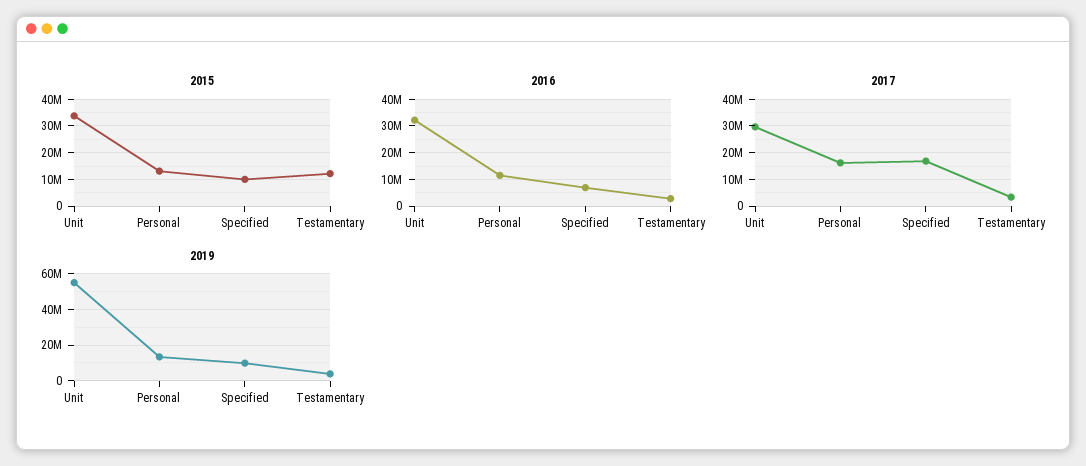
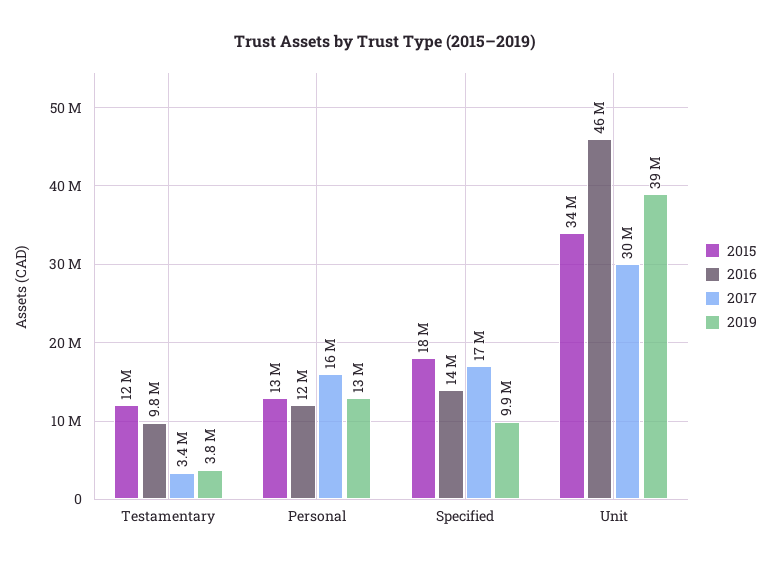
  {
    "2015": {
      "Unit": 34000000,
      "Personal": 13000000,
-     "Specified": 10000000,
+     "Specified": 18000000,
      "Testamentary": 12000000
    },
    "2016": {
-     "Unit": 32500000,
+     "Unit": 46000000,
      "Personal": 12000000,
-     "Specified": 7500000,
+     "Specified": 14000000,
-     "Testamentary": 2500000
+     "Testamentary": 9800000
    },
    "2017": {
      "Unit": 30000000,
      "Personal": 16000000,
      "Specified": 17000000,
      "Testamentary": 3400000
    },
    "2019": {
-     "Unit": 55000000,
+     "Unit": 39000000,
      "Personal": 13000000,
      "Specified": 9900000,
      "Testamentary": 3800000
    }
  }

